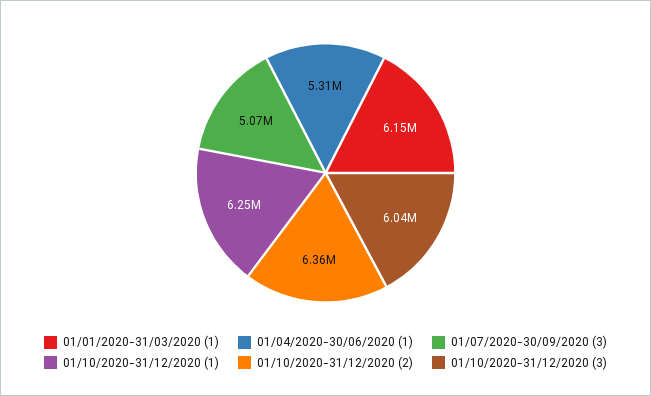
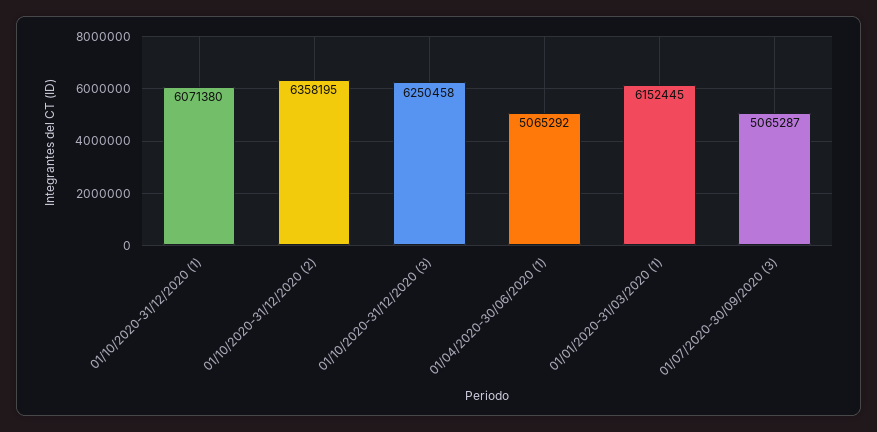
  {
    "01/01/2020-31/03/2020 (1)": 6152445,
-   "01/04/2020-30/06/2020 (1)": 5310000,
+   "01/04/2020-30/06/2020 (1)": 5065292,
    "01/07/2020-30/09/2020 (3)": 5065287,
-   "01/10/2020-31/12/2020 (1)": 6250000,
+   "01/10/2020-31/12/2020 (1)": 6071380,
    "01/10/2020-31/12/2020 (2)": 6358195,
-   "01/10/2020-31/12/2020 (3)": 6040000
+   "01/10/2020-31/12/2020 (3)": 6250458
  }

